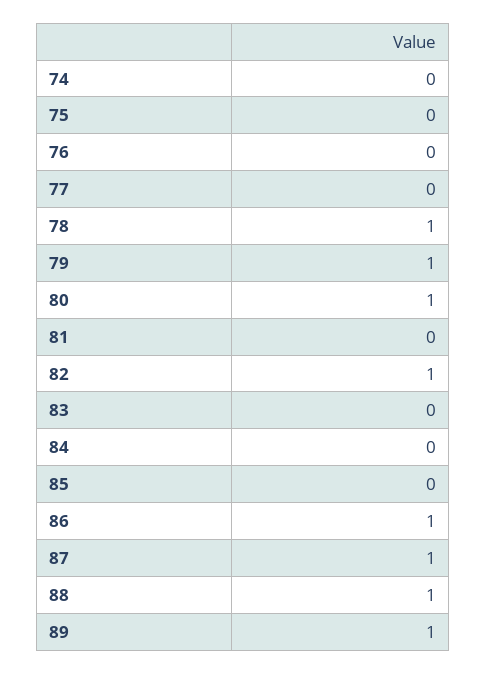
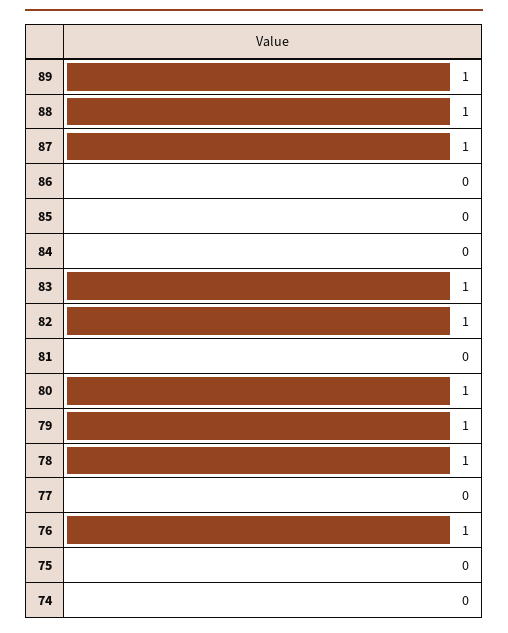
  {
    "74": 0,
    "75": 0,
-   "76": 0,
+   "76": 1,
    "77": 0,
    "78": 1,
    "79": 1,
    "80": 1,
    "81": 0,
    "82": 1,
-   "83": 0,
+   "83": 1,
    "84": 0,
    "85": 0,
-   "86": 1,
+   "86": 0,
    "87": 1,
    "88": 1,
    "89": 1
  }

